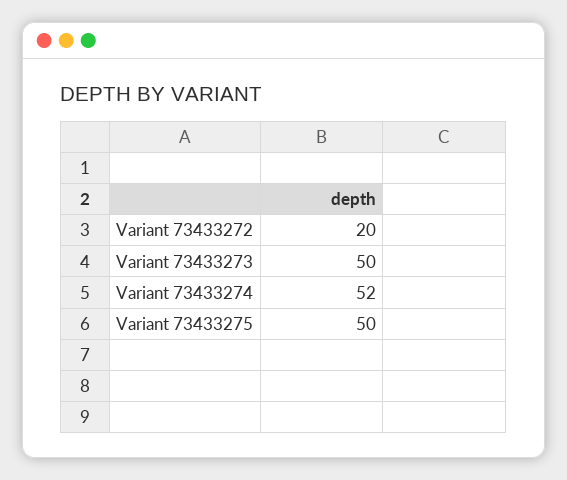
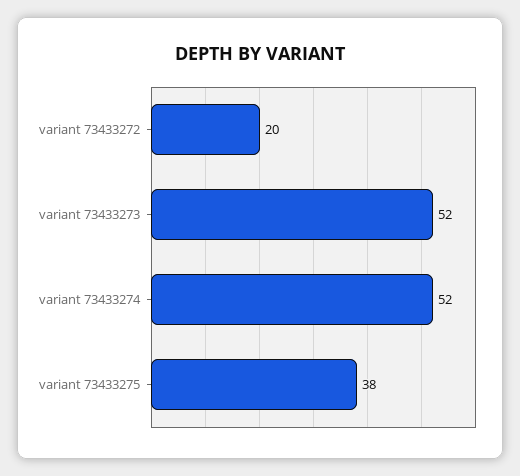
  {
    "Variant 73433272": 20,
-   "Variant 73433273": 50,
+   "Variant 73433273": 52,
    "Variant 73433274": 52,
-   "Variant 73433275": 50
+   "Variant 73433275": 38
  }

